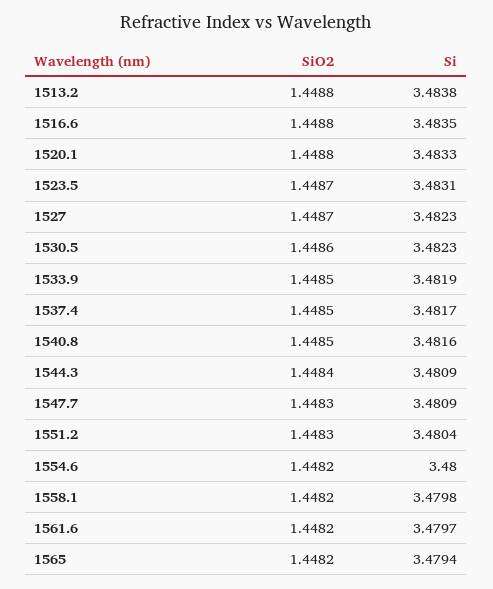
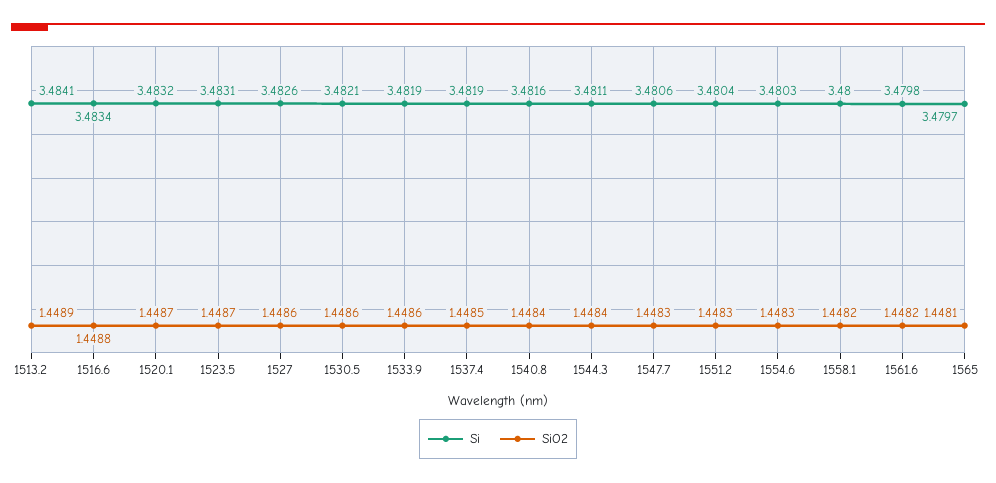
  {
    "SiO2": {
-     "1513.2": 1.4488,
+     "1513.2": 1.4489,
      "1516.6": 1.4488,
-     "1520.1": 1.4488,
+     "1520.1": 1.4487,
      "1523.5": 1.4487,
-     "1527": 1.4487,
+     "1527": 1.4486,
      "1530.5": 1.4486,
-     "1533.9": 1.4485,
+     "1533.9": 1.4486,
      "1537.4": 1.4485,
-     "1540.8": 1.4485,
+     "1540.8": 1.4484,
      "1544.3": 1.4484,
      "1547.7": 1.4483,
      "1551.2": 1.4483,
-     "1554.6": 1.4482,
+     "1554.6": 1.4483,
      "1558.1": 1.4482,
      "1561.6": 1.4482,
-     "1565": 1.4482
+     "1565": 1.4481
    },
    "Si": {
-     "1513.2": 3.4838,
+     "1513.2": 3.4841,
-     "1516.6": 3.4835,
+     "1516.6": 3.4834,
-     "1520.1": 3.4833,
+     "1520.1": 3.4832,
      "1523.5": 3.4831,
-     "1527": 3.4823,
+     "1527": 3.4826,
-     "1530.5": 3.4823,
+     "1530.5": 3.4821,
      "1533.9": 3.4819,
-     "1537.4": 3.4817,
+     "1537.4": 3.4819,
      "1540.8": 3.4816,
-     "1544.3": 3.4809,
+     "1544.3": 3.4811,
-     "1547.7": 3.4809,
+     "1547.7": 3.4806,
      "1551.2": 3.4804,
-     "1554.6": 3.48,
+     "1554.6": 3.4803,
-     "1558.1": 3.4798,
+     "1558.1": 3.48,
-     "1561.6": 3.4797,
+     "1561.6": 3.4798,
-     "1565": 3.4794
+     "1565": 3.4797
    }
  }

